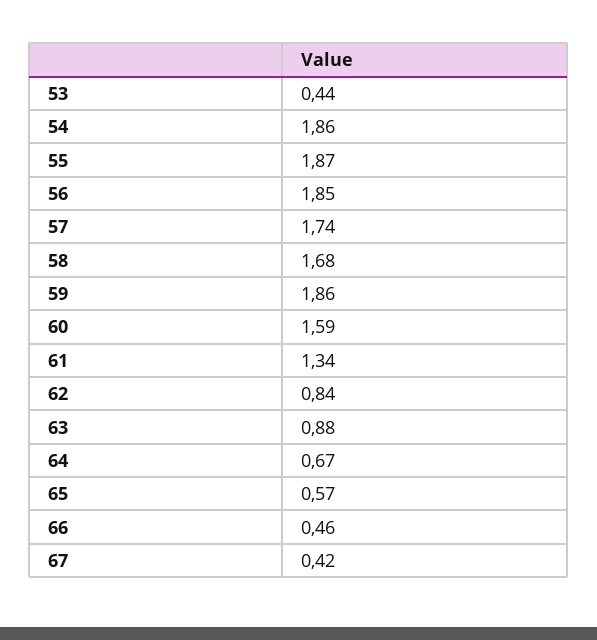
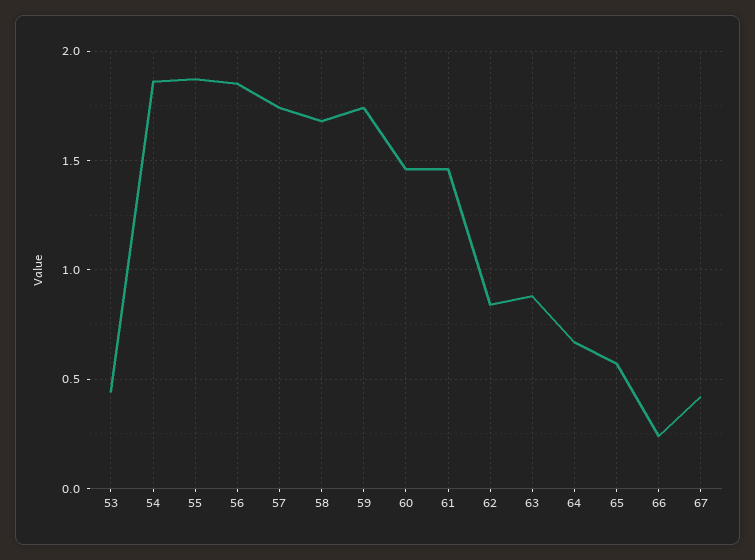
  {
    "53": 0.44,
    "54": 1.86,
    "55": 1.87,
    "56": 1.85,
    "57": 1.74,
    "58": 1.68,
-   "59": 1.86,
+   "59": 1.75,
-   "60": 1.59,
+   "60": 1.45,
-   "61": 1.34,
+   "61": 1.45,
    "62": 0.84,
    "63": 0.88,
    "64": 0.67,
    "65": 0.57,
-   "66": 0.46,
+   "66": 0.25,
    "67": 0.42
  }

